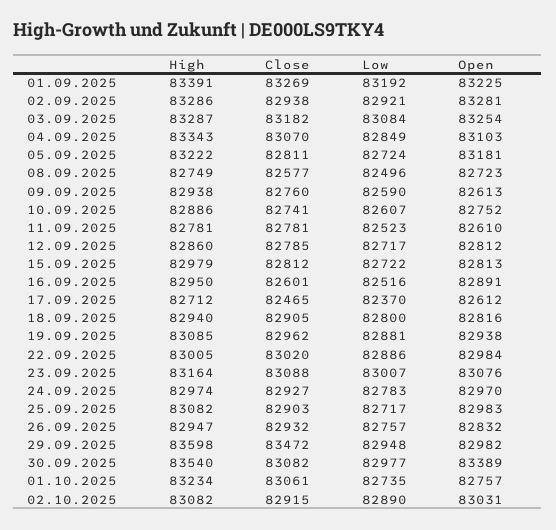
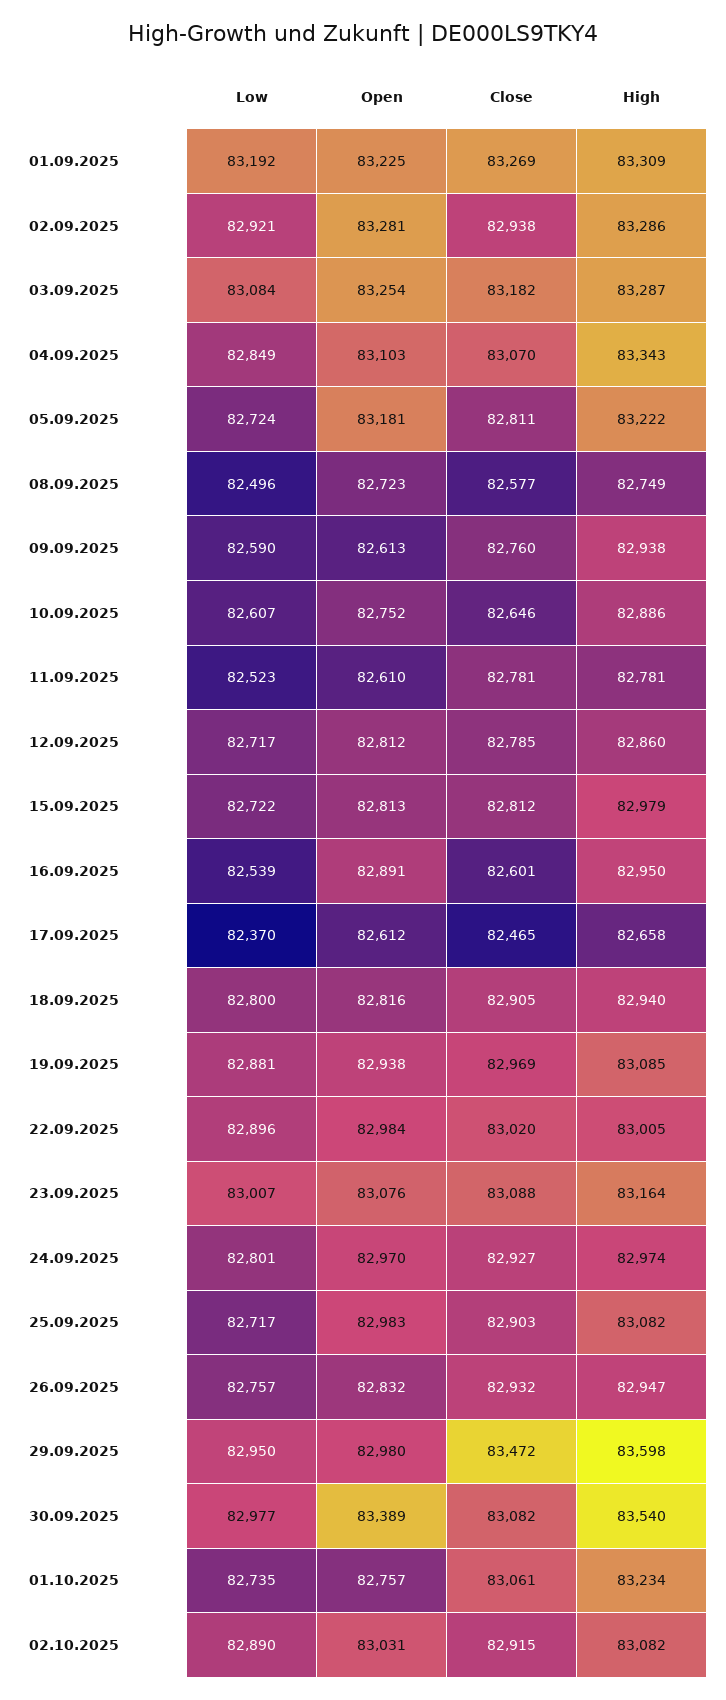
  {
    "High": {
-     "01.09.2025": 83391,
+     "01.09.2025": 83309,
      "02.09.2025": 83286,
      "03.09.2025": 83287,
      "04.09.2025": 83343,
      "05.09.2025": 83222,
      "08.09.2025": 82749,
      "09.09.2025": 82938,
      "10.09.2025": 82886,
      "11.09.2025": 82781,
      "12.09.2025": 82860,
      "15.09.2025": 82979,
      "16.09.2025": 82950,
-     "17.09.2025": 82712,
+     "17.09.2025": 82658,
      "18.09.2025": 82940,
      "19.09.2025": 83085,
      "22.09.2025": 83005,
      "23.09.2025": 83164,
      "24.09.2025": 82974,
      "25.09.2025": 83082,
      "26.09.2025": 82947,
      "29.09.2025": 83598,
      "30.09.2025": 83540,
      "01.10.2025": 83234,
      "02.10.2025": 83082
    },
    "Close": {
      "01.09.2025": 83269,
      "02.09.2025": 82938,
      "03.09.2025": 83182,
      "04.09.2025": 83070,
      "05.09.2025": 82811,
      "08.09.2025": 82577,
      "09.09.2025": 82760,
-     "10.09.2025": 82741,
+     "10.09.2025": 82646,
      "11.09.2025": 82781,
      "12.09.2025": 82785,
      "15.09.2025": 82812,
      "16.09.2025": 82601,
      "17.09.2025": 82465,
      "18.09.2025": 82905,
-     "19.09.2025": 82962,
+     "19.09.2025": 82969,
      "22.09.2025": 83020,
      "23.09.2025": 83088,
      "24.09.2025": 82927,
      "25.09.2025": 82903,
      "26.09.2025": 82932,
      "29.09.2025": 83472,
      "30.09.2025": 83082,
      "01.10.2025": 83061,
      "02.10.2025": 82915
    },
    "Low": {
      "01.09.2025": 83192,
      "02.09.2025": 82921,
      "03.09.2025": 83084,
      "04.09.2025": 82849,
      "05.09.2025": 82724,
      "08.09.2025": 82496,
      "09.09.2025": 82590,
      "10.09.2025": 82607,
      "11.09.2025": 82523,
      "12.09.2025": 82717,
      "15.09.2025": 82722,
-     "16.09.2025": 82516,
+     "16.09.2025": 82539,
      "17.09.2025": 82370,
      "18.09.2025": 82800,
      "19.09.2025": 82881,
-     "22.09.2025": 82886,
+     "22.09.2025": 82896,
      "23.09.2025": 83007,
-     "24.09.2025": 82783,
+     "24.09.2025": 82801,
      "25.09.2025": 82717,
      "26.09.2025": 82757,
-     "29.09.2025": 82948,
+     "29.09.2025": 82950,
      "30.09.2025": 82977,
      "01.10.2025": 82735,
      "02.10.2025": 82890
    },
    "Open": {
      "01.09.2025": 83225,
      "02.09.2025": 83281,
      "03.09.2025": 83254,
      "04.09.2025": 83103,
      "05.09.2025": 83181,
      "08.09.2025": 82723,
      "09.09.2025": 82613,
      "10.09.2025": 82752,
      "11.09.2025": 82610,
      "12.09.2025": 82812,
      "15.09.2025": 82813,
      "16.09.2025": 82891,
      "17.09.2025": 82612,
      "18.09.2025": 82816,
      "19.09.2025": 82938,
      "22.09.2025": 82984,
      "23.09.2025": 83076,
      "24.09.2025": 82970,
      "25.09.2025": 82983,
      "26.09.2025": 82832,
-     "29.09.2025": 82982,
+     "29.09.2025": 82980,
      "30.09.2025": 83389,
      "01.10.2025": 82757,
      "02.10.2025": 83031
    }
  }

